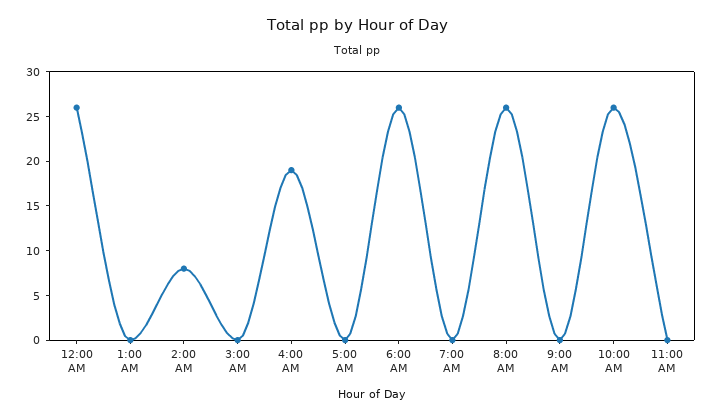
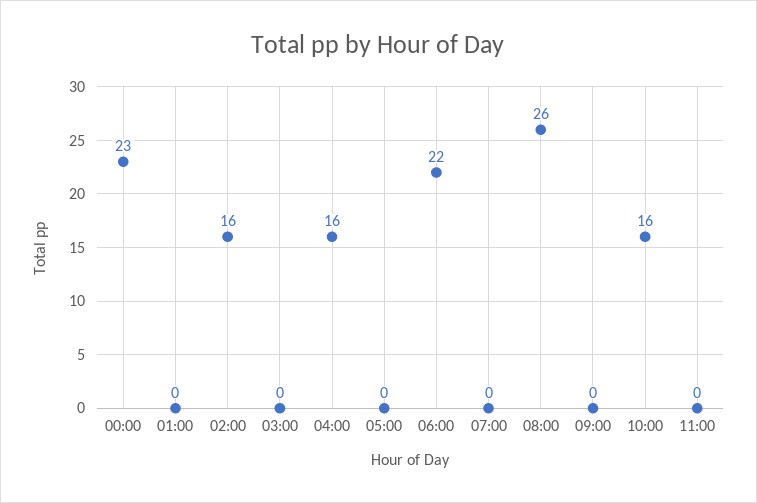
  {
-   "12:00 AM": 26,
+   "12:00 AM": 23,
    "1:00 AM": 0,
-   "2:00 AM": 8,
+   "2:00 AM": 16,
    "3:00 AM": 0,
-   "4:00 AM": 19,
+   "4:00 AM": 16,
    "5:00 AM": 0,
-   "6:00 AM": 26,
+   "6:00 AM": 22,
    "7:00 AM": 0,
    "8:00 AM": 26,
    "9:00 AM": 0,
-   "10:00 AM": 26,
+   "10:00 AM": 16,
    "11:00 AM": 0
  }

